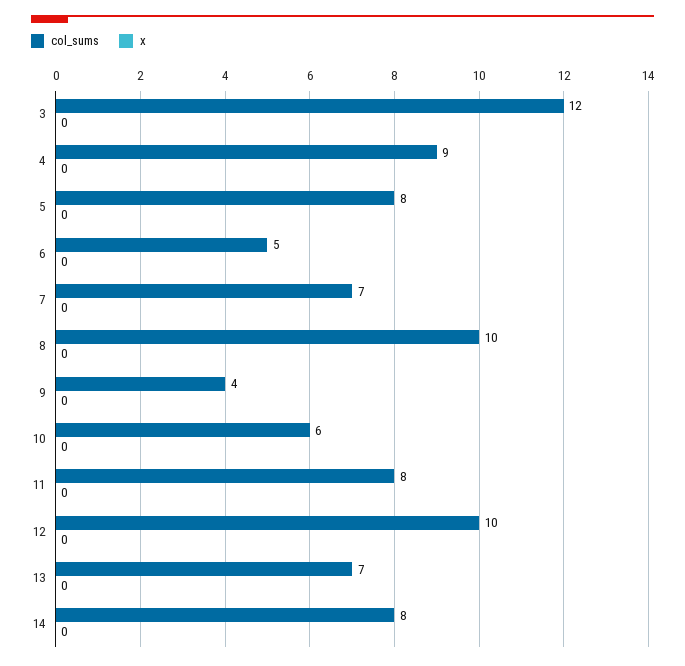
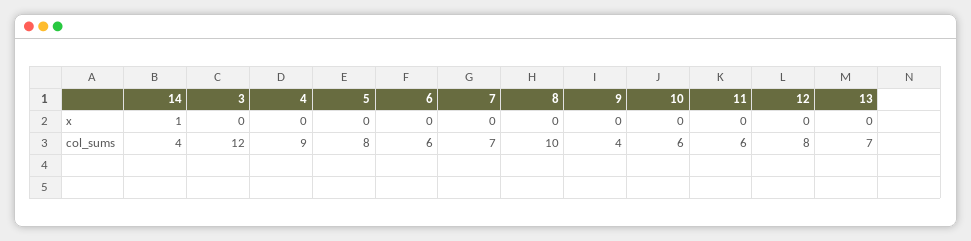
  {
    "col_sums": {
      "3": 12,
      "4": 9,
      "5": 8,
-     "6": 5,
+     "6": 6,
      "7": 7,
      "8": 10,
      "9": 4,
      "10": 6,
-     "11": 8,
+     "11": 6,
-     "12": 10,
+     "12": 8,
      "13": 7,
-     "14": 8
+     "14": 4
    },
    "x": {
      "3": 0,
      "4": 0,
      "5": 0,
      "6": 0,
      "7": 0,
      "8": 0,
      "9": 0,
      "10": 0,
      "11": 0,
      "12": 0,
      "13": 0,
-     "14": 0
+     "14": 1
    }
  }

